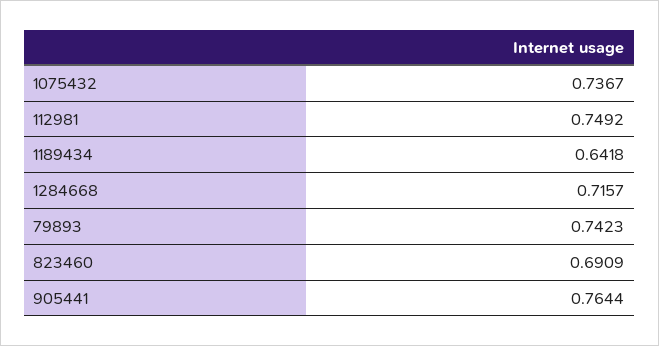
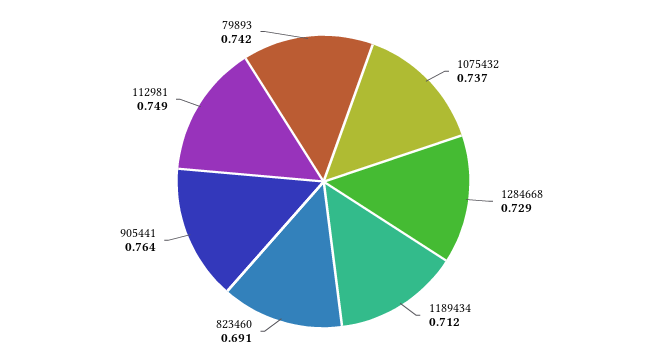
  {
    "1075432": 0.7367,
    "112981": 0.7492,
-   "1189434": 0.6418,
+   "1189434": 0.712,
-   "1284668": 0.7157,
+   "1284668": 0.729,
    "79893": 0.7423,
    "823460": 0.6909,
    "905441": 0.7644
  }

